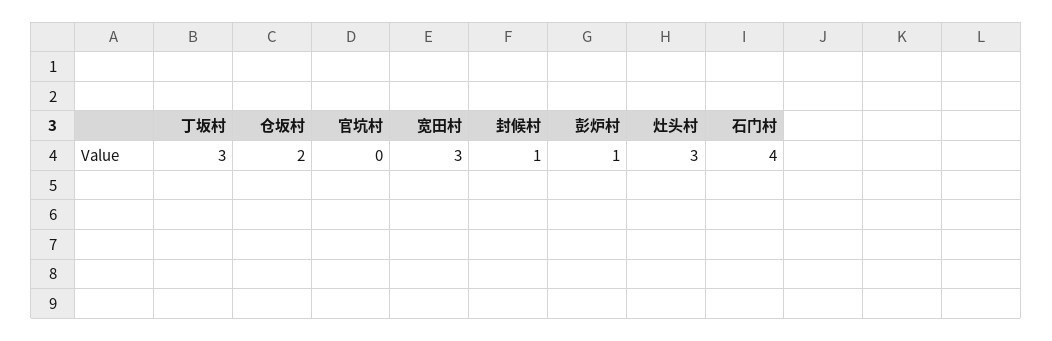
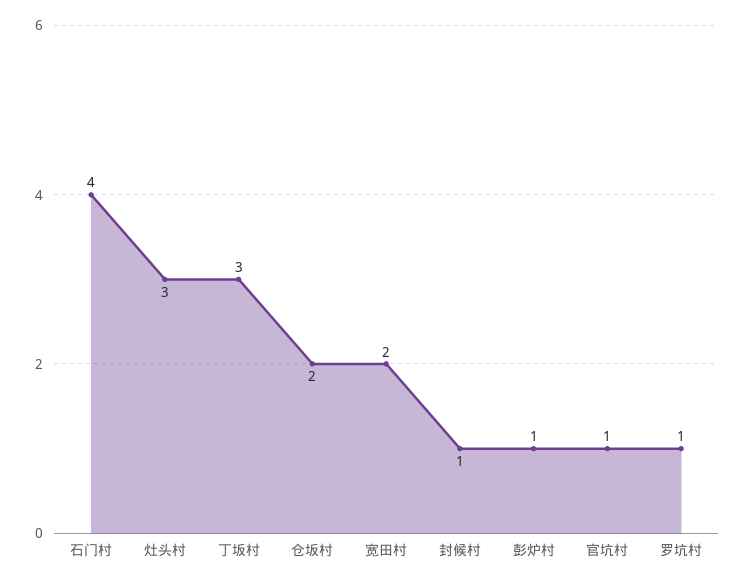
  {
    "丁坂村": 3,
    "仓坂村": 2,
-   "官坑村": 0,
+   "官坑村": 1,
-   "宽田村": 3,
+   "宽田村": 2,
    "封候村": 1,
    "彭炉村": 1,
    "灶头村": 3,
-   "石门村": 4
+   "石门村": 4,
+   "罗坑村": 1
  }

